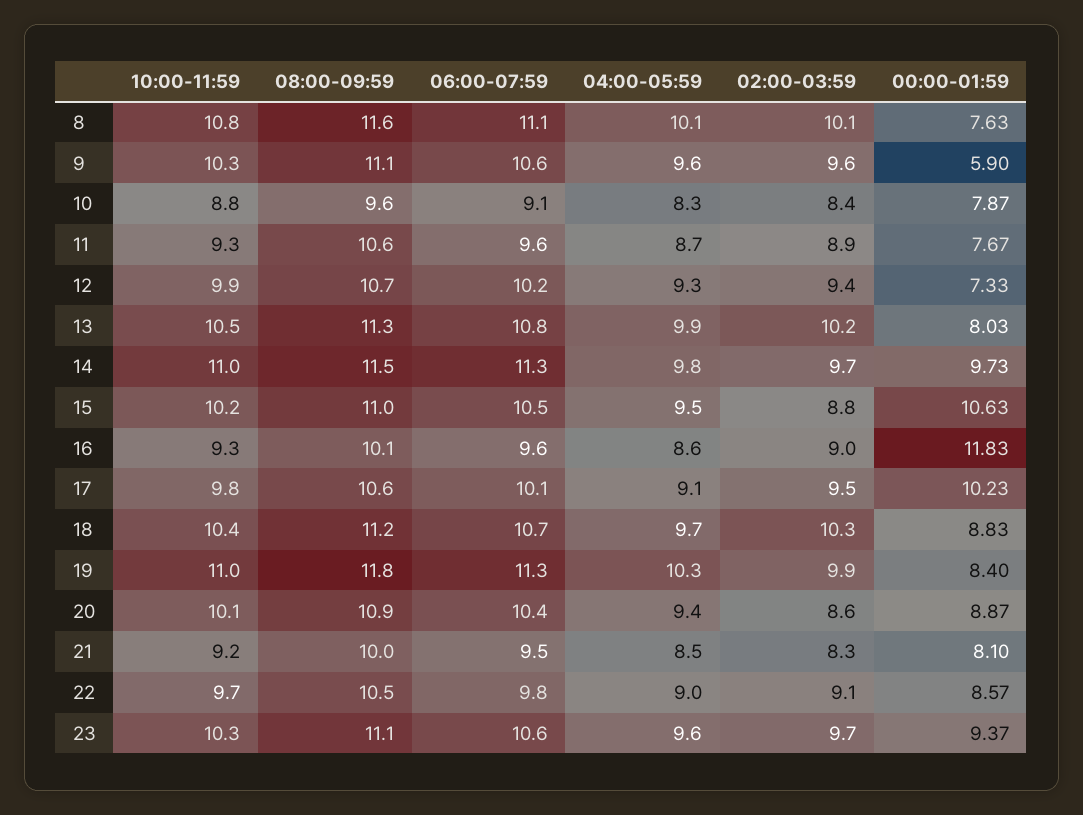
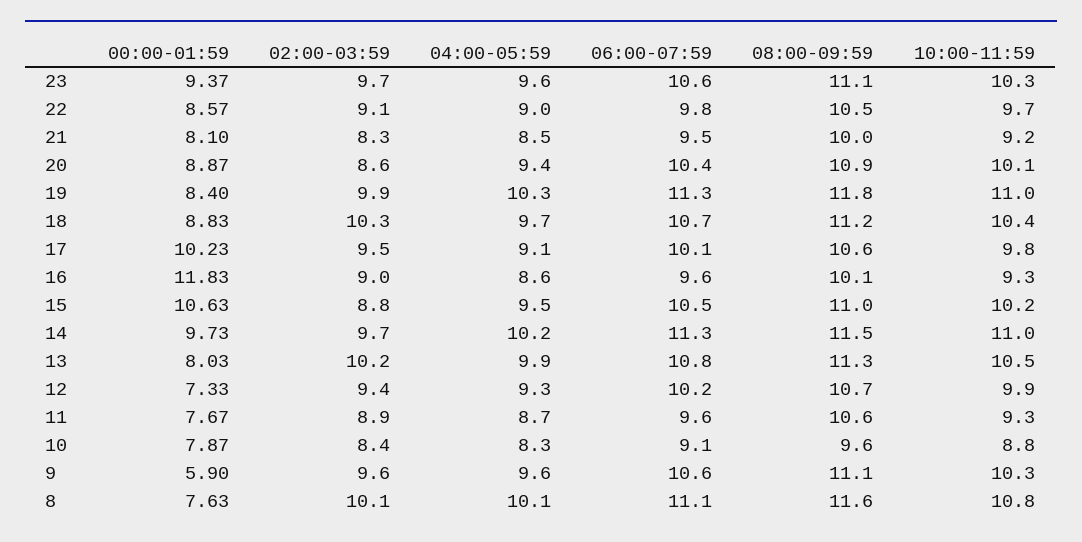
  {
    "10:00-11:59": {
      "8": 10.8,
      "9": 10.3,
      "10": 8.8,
      "11": 9.3,
      "12": 9.9,
      "13": 10.5,
      "14": 11,
      "15": 10.2,
      "16": 9.3,
      "17": 9.8,
      "18": 10.4,
      "19": 11,
      "20": 10.1,
      "21": 9.2,
      "22": 9.7,
      "23": 10.3
    },
    "08:00-09:59": {
      "8": 11.6,
      "9": 11.1,
      "10": 9.6,
      "11": 10.6,
      "12": 10.7,
      "13": 11.3,
      "14": 11.5,
      "15": 11,
      "16": 10.1,
      "17": 10.6,
      "18": 11.2,
      "19": 11.8,
      "20": 10.9,
      "21": 10,
      "22": 10.5,
      "23": 11.1
    },
    "06:00-07:59": {
      "8": 11.1,
      "9": 10.6,
      "10": 9.1,
      "11": 9.6,
      "12": 10.2,
      "13": 10.8,
      "14": 11.3,
      "15": 10.5,
      "16": 9.6,
      "17": 10.1,
      "18": 10.7,
      "19": 11.3,
      "20": 10.4,
      "21": 9.5,
      "22": 9.8,
      "23": 10.6
    },
    "04:00-05:59": {
      "8": 10.1,
      "9": 9.6,
      "10": 8.3,
      "11": 8.7,
      "12": 9.3,
      "13": 9.9,
-     "14": 9.8,
+     "14": 10.2,
      "15": 9.5,
      "16": 8.6,
      "17": 9.1,
      "18": 9.7,
      "19": 10.3,
      "20": 9.4,
      "21": 8.5,
      "22": 9,
      "23": 9.6
    },
    "02:00-03:59": {
      "8": 10.1,
      "9": 9.6,
      "10": 8.4,
      "11": 8.9,
      "12": 9.4,
      "13": 10.2,
      "14": 9.7,
      "15": 8.8,
      "16": 9,
      "17": 9.5,
      "18": 10.3,
      "19": 9.9,
      "20": 8.6,
      "21": 8.3,
      "22": 9.1,
      "23": 9.7
    },
    "00:00-01:59": {
      "8": 7.63,
      "9": 5.9,
      "10": 7.87,
      "11": 7.67,
      "12": 7.33,
      "13": 8.03,
      "14": 9.73,
      "15": 10.63,
      "16": 11.83,
      "17": 10.23,
      "18": 8.83,
      "19": 8.4,
      "20": 8.87,
      "21": 8.1,
      "22": 8.57,
      "23": 9.37
    }
  }

